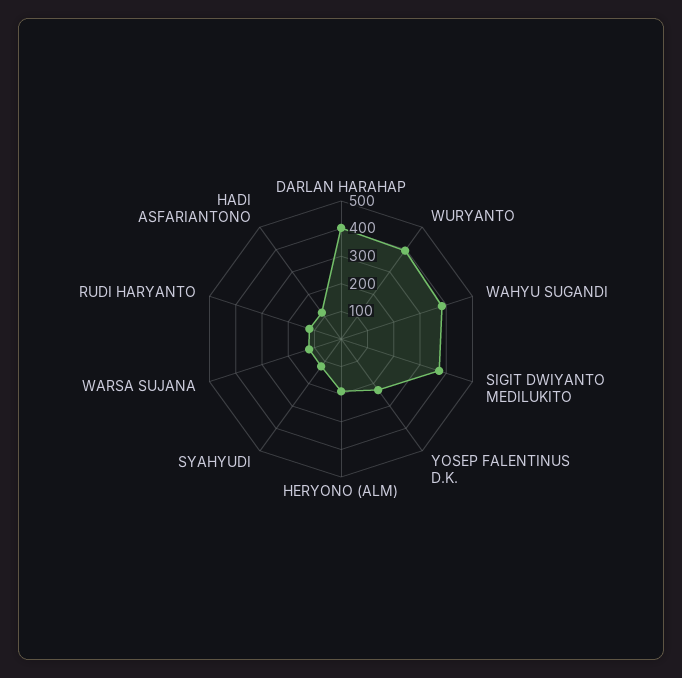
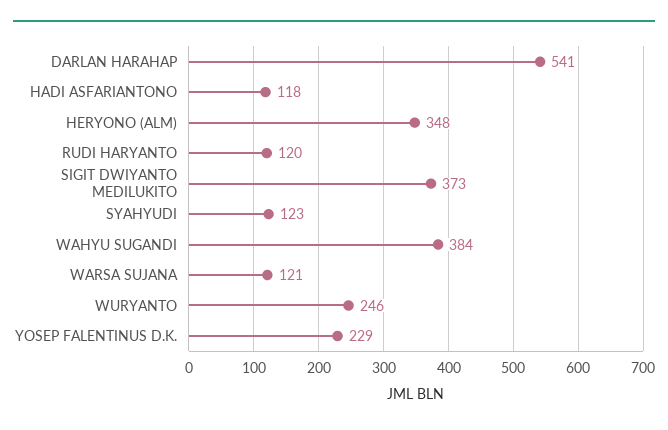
  {
-   "DARLAN HARAHAP": 400,
+   "DARLAN HARAHAP": 541,
-   "WURYANTO": 400,
+   "WURYANTO": 246,
    "WAHYU SUGANDI": 384,
    "SIGIT DWIYANTO MEDILUKITO": 373,
    "YOSEP FALENTINUS D.K.": 229,
-   "HERYONO (ALM)": 200,
+   "HERYONO (ALM)": 348,
    "SYAHYUDI": 123,
    "WARSA SUJANA": 121,
    "RUDI HARYANTO": 120,
    "HADI ASFARIANTONO": 118
  }

